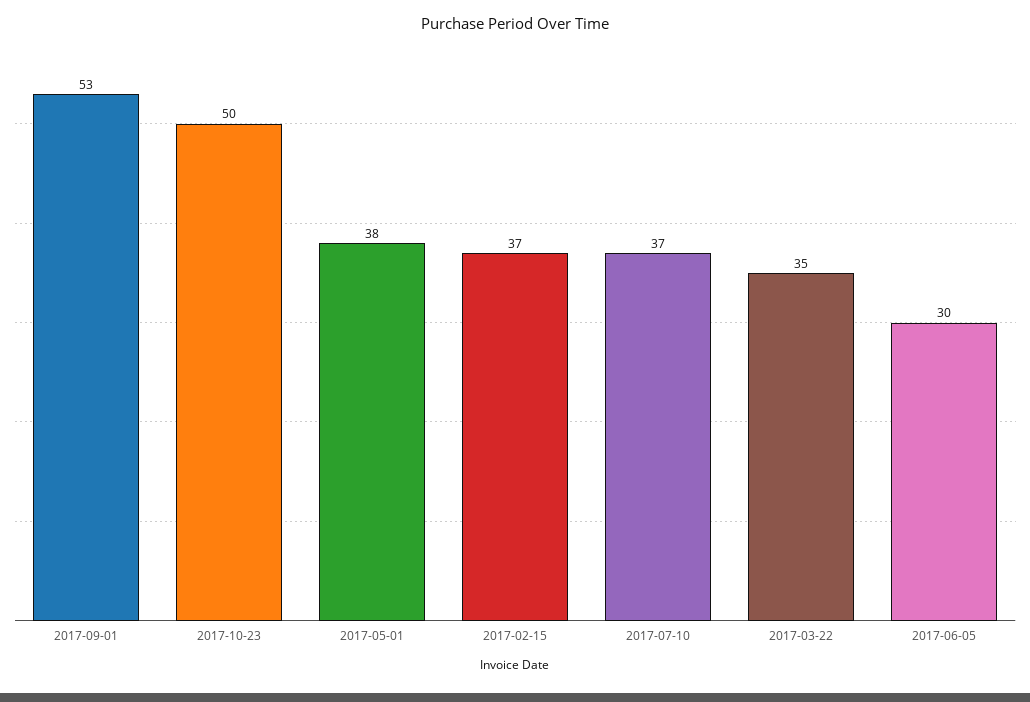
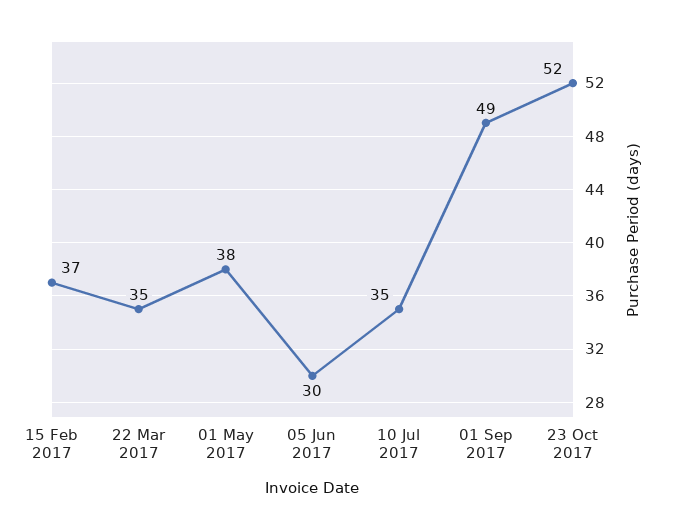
  {
-   "2017-09-01": 53,
+   "2017-09-01": 49,
-   "2017-10-23": 50,
+   "2017-10-23": 52,
    "2017-05-01": 38,
    "2017-02-15": 37,
-   "2017-07-10": 37,
+   "2017-07-10": 35,
    "2017-03-22": 35,
    "2017-06-05": 30
  }

